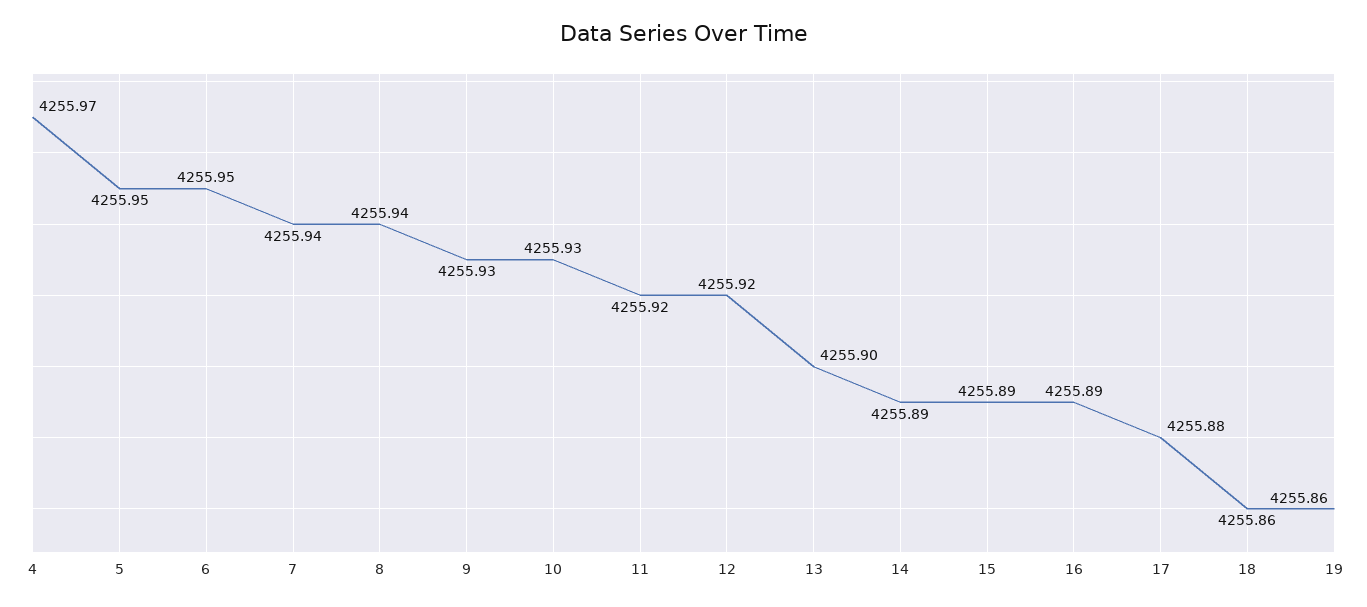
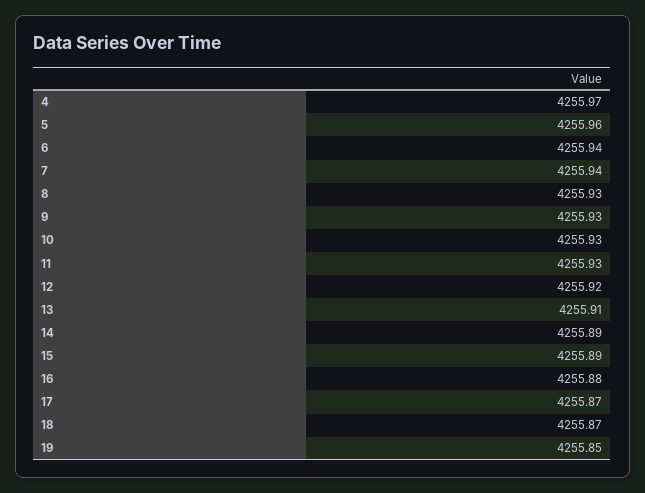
  {
    "4": 4255.97,
-   "5": 4255.95,
+   "5": 4255.96,
-   "6": 4255.95,
+   "6": 4255.94,
    "7": 4255.94,
-   "8": 4255.94,
+   "8": 4255.93,
    "9": 4255.93,
    "10": 4255.93,
-   "11": 4255.92,
+   "11": 4255.93,
    "12": 4255.92,
-   "13": 4255.9,
+   "13": 4255.91,
    "14": 4255.89,
    "15": 4255.89,
-   "16": 4255.89,
+   "16": 4255.88,
-   "17": 4255.88,
+   "17": 4255.87,
-   "18": 4255.86,
+   "18": 4255.87,
-   "19": 4255.86
+   "19": 4255.85
  }

